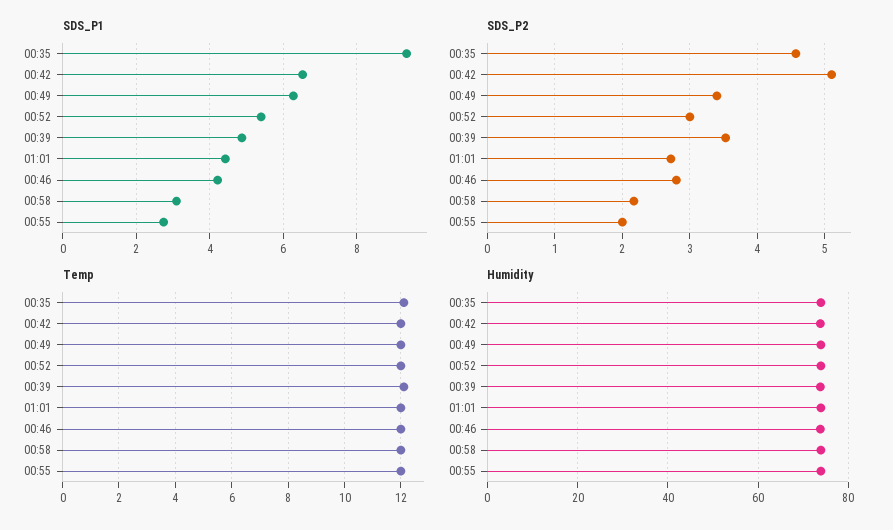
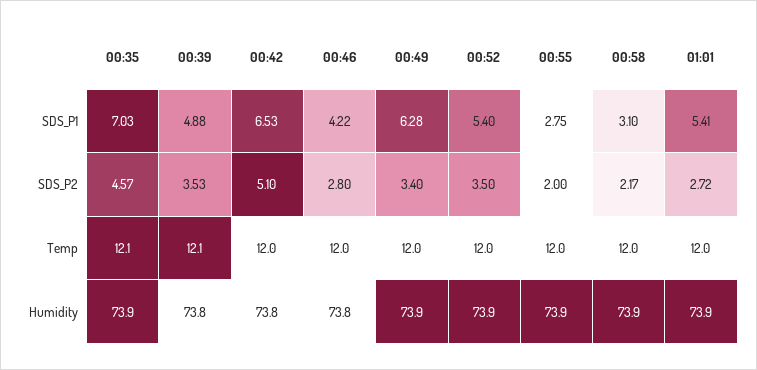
  {
    "SDS_P1": {
-     "00:35": 9.4,
+     "00:35": 7.03,
      "00:42": 6.53,
      "00:49": 6.28,
      "00:52": 5.4,
      "00:39": 4.88,
-     "01:01": 4.4,
+     "01:01": 5.41,
      "00:46": 4.22,
      "00:58": 3.1,
      "00:55": 2.75
    },
    "SDS_P2": {
      "00:35": 4.57,
      "00:42": 5.1,
      "00:49": 3.4,
-     "00:52": 3,
+     "00:52": 3.5,
      "00:39": 3.53,
      "01:01": 2.72,
      "00:46": 2.8,
      "00:58": 2.17,
      "00:55": 2
    },
    "Temp": {
      "00:35": 12.1,
      "00:42": 12,
      "00:49": 12,
      "00:52": 12,
      "00:39": 12.1,
      "01:01": 12,
      "00:46": 12,
      "00:58": 12,
      "00:55": 12
    },
    "Humidity": {
      "00:35": 73.9,
      "00:42": 73.8,
      "00:49": 73.9,
      "00:52": 73.9,
      "00:39": 73.8,
      "01:01": 73.9,
      "00:46": 73.8,
      "00:58": 73.9,
      "00:55": 73.9
    }
  }

